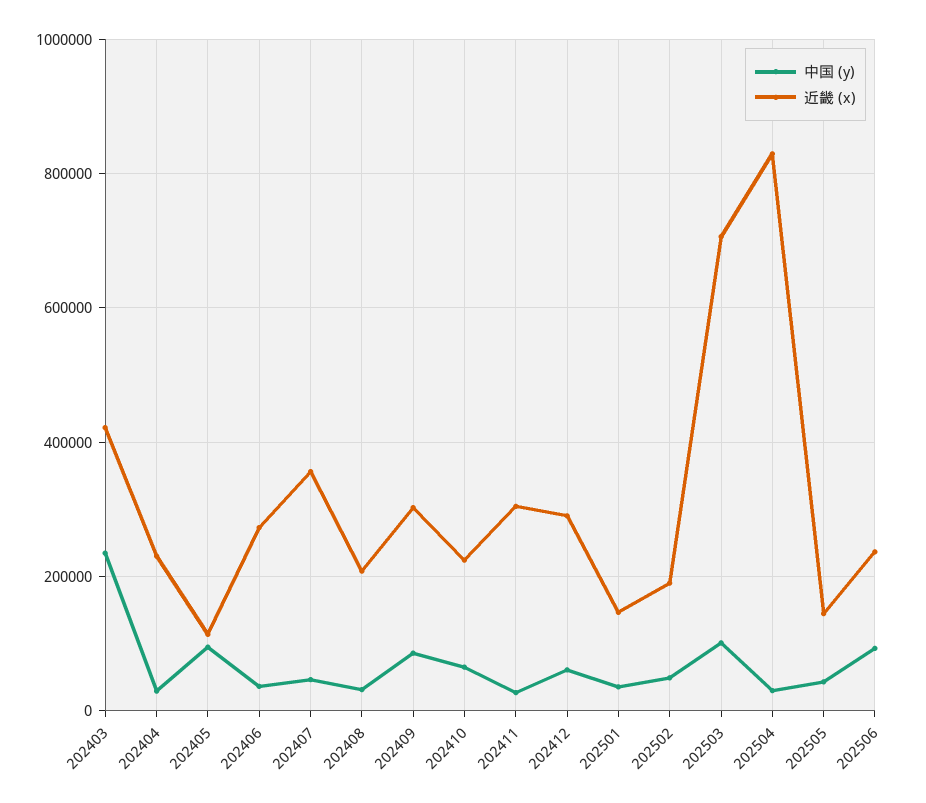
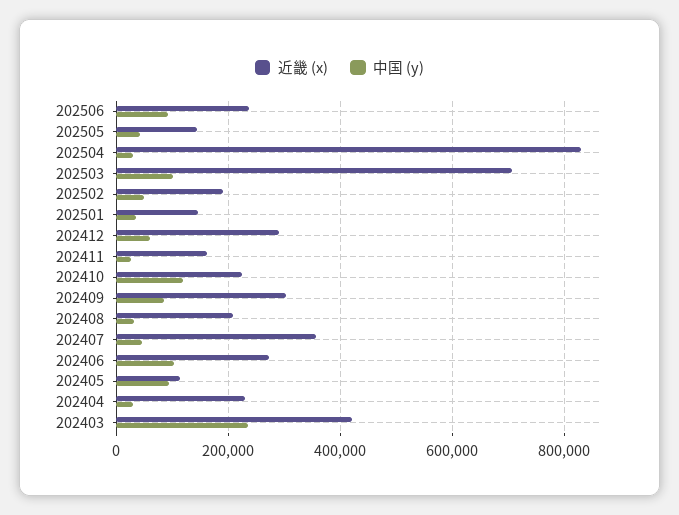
  {
    "中国 (y)": {
      "202403": 240000,
      "202404": 20000,
      "202405": 100000,
-     "202406": 40000,
+     "202406": 100000,
      "202407": 40000,
      "202408": 40000,
      "202409": 80000,
-     "202410": 60000,
+     "202410": 120000,
      "202411": 20000,
      "202412": 60000,
      "202501": 40000,
      "202502": 40000,
      "202503": 100000,
      "202504": 40000,
      "202505": 40000,
      "202506": 100000
    },
    "近畿 (x)": {
      "202403": 420000,
      "202404": 240000,
      "202405": 120000,
      "202406": 280000,
      "202407": 360000,
      "202408": 200000,
      "202409": 300000,
      "202410": 220000,
-     "202411": 300000,
+     "202411": 160000,
      "202412": 300000,
      "202501": 140000,
      "202502": 200000,
      "202503": 700000,
      "202504": 820000,
      "202505": 140000,
      "202506": 240000
    }
  }

